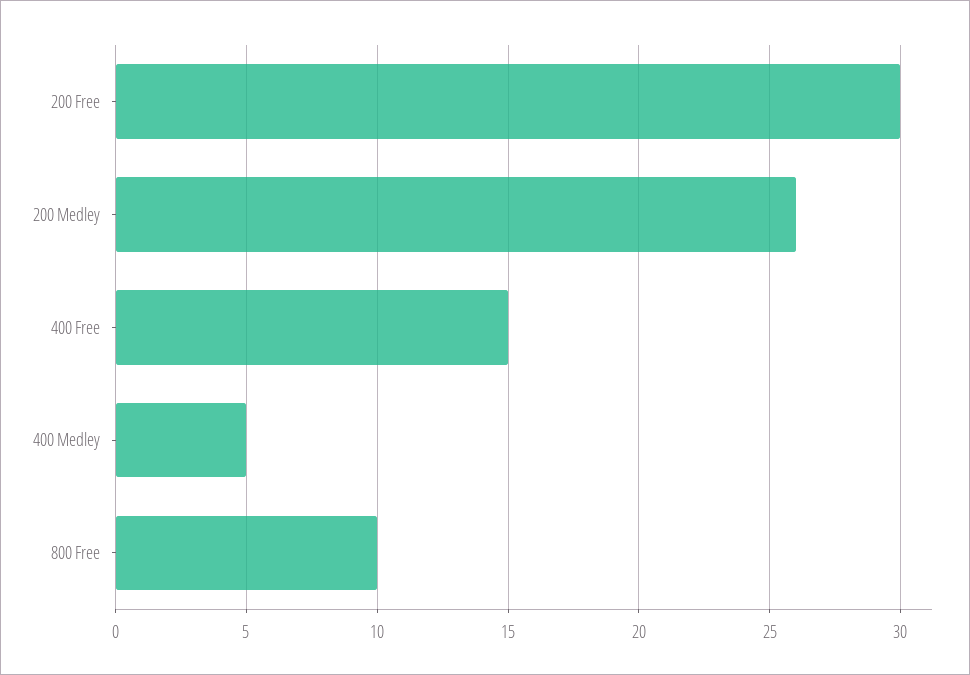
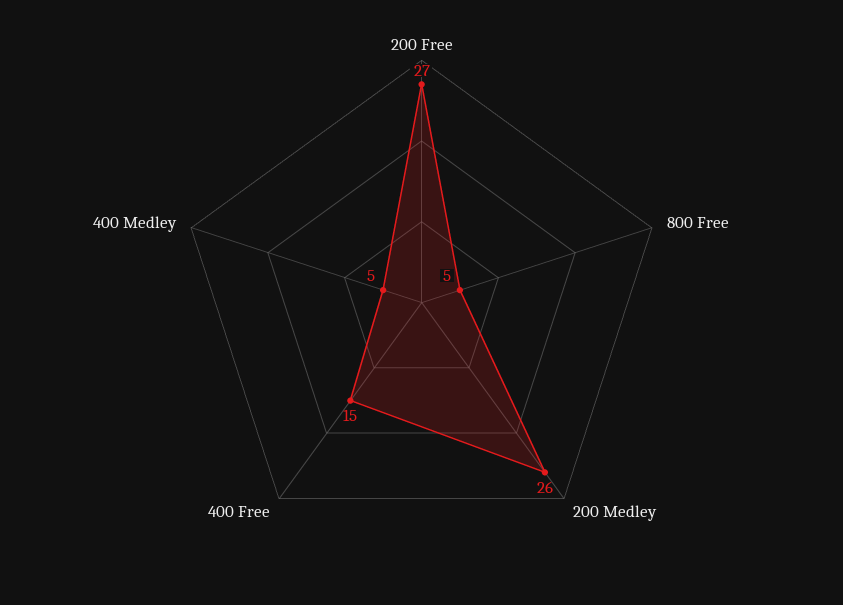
  {
-   "200 Free": 30,
+   "200 Free": 27,
    "200 Medley": 26,
    "400 Free": 15,
    "400 Medley": 5,
-   "800 Free": 10
+   "800 Free": 5
  }

